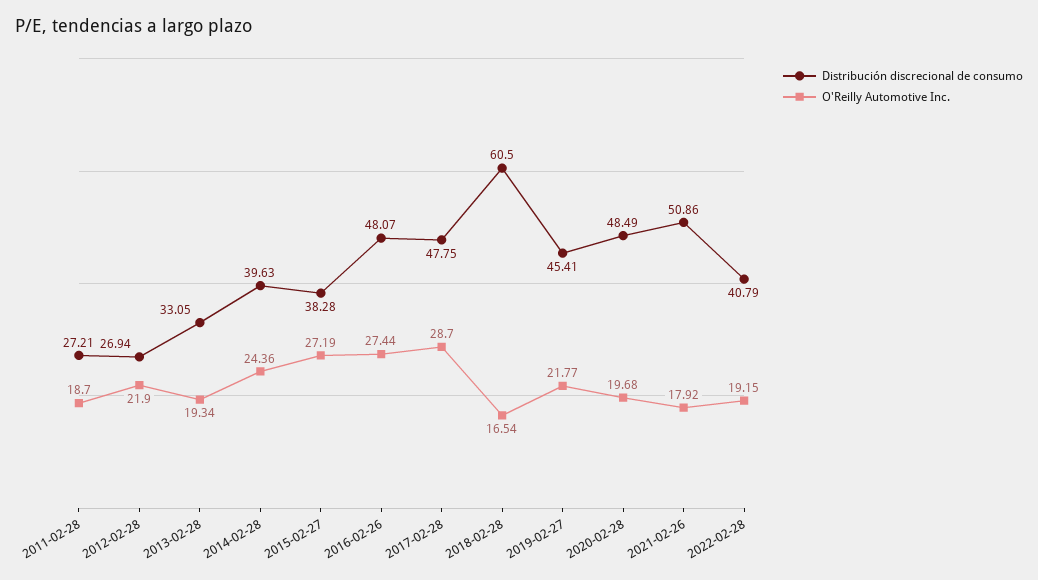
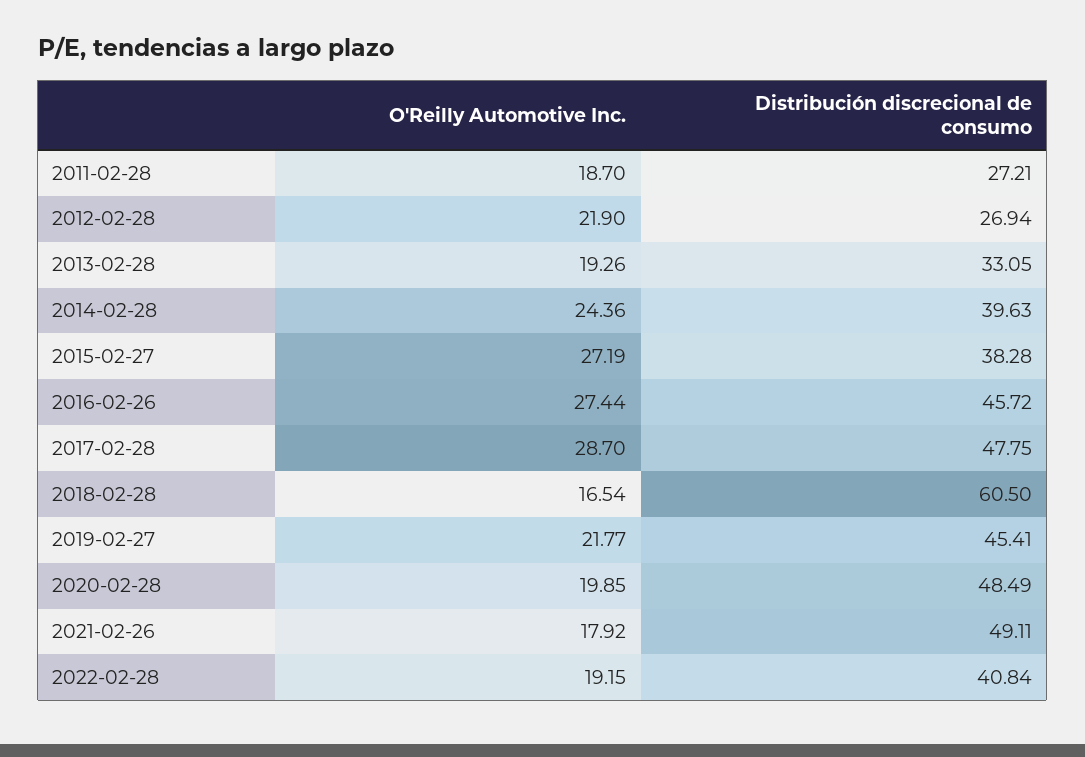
  {
    "Distribución discrecional de consumo": {
      "2011-02-28": 27.21,
      "2012-02-28": 26.94,
      "2013-02-28": 33.05,
      "2014-02-28": 39.63,
      "2015-02-27": 38.28,
-     "2016-02-26": 48.07,
+     "2016-02-26": 45.72,
      "2017-02-28": 47.75,
      "2018-02-28": 60.5,
      "2019-02-27": 45.41,
      "2020-02-28": 48.49,
-     "2021-02-26": 50.86,
+     "2021-02-26": 49.11,
-     "2022-02-28": 40.79
+     "2022-02-28": 40.84
    },
    "O'Reilly Automotive Inc.": {
      "2011-02-28": 18.7,
      "2012-02-28": 21.9,
-     "2013-02-28": 19.34,
+     "2013-02-28": 19.26,
      "2014-02-28": 24.36,
      "2015-02-27": 27.19,
      "2016-02-26": 27.44,
      "2017-02-28": 28.7,
      "2018-02-28": 16.54,
      "2019-02-27": 21.77,
-     "2020-02-28": 19.68,
+     "2020-02-28": 19.85,
      "2021-02-26": 17.92,
      "2022-02-28": 19.15
    }
  }

